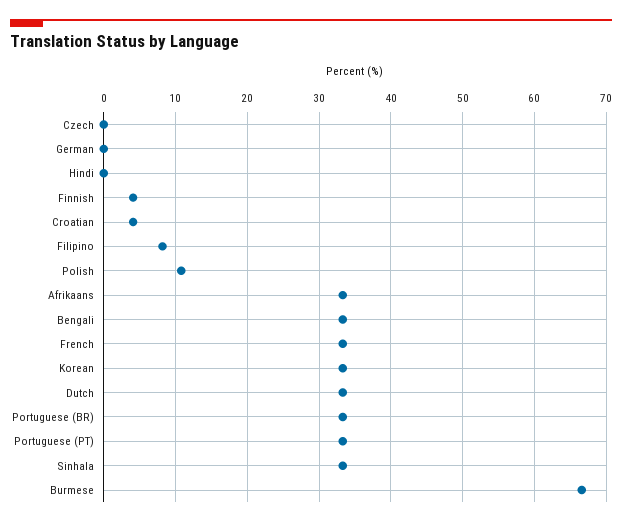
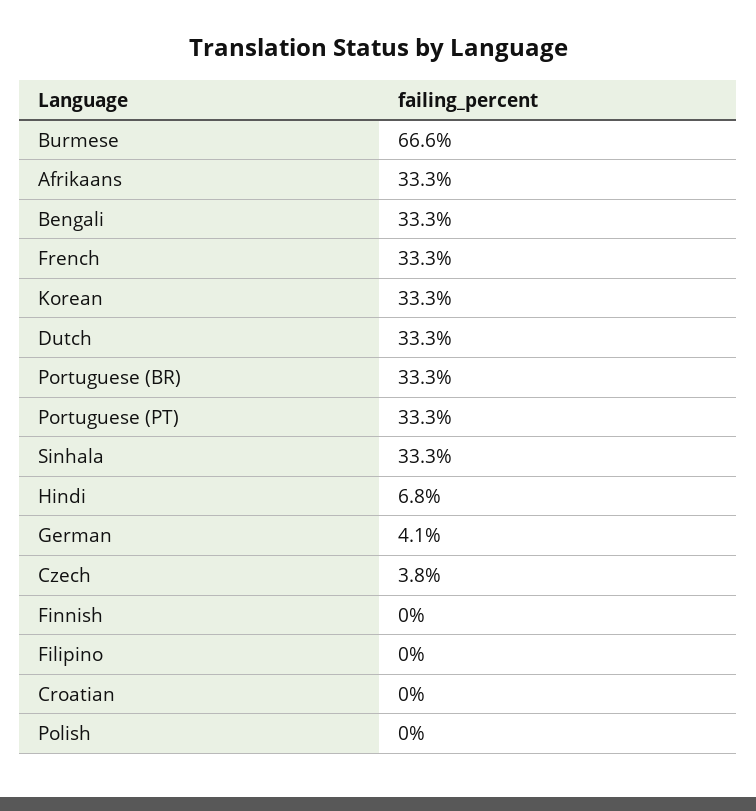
  {
-   "Czech": 0,
+   "Czech": 3.8,
-   "German": 0,
+   "German": 4.1,
-   "Hindi": 0,
+   "Hindi": 6.8,
-   "Finnish": 4,
+   "Finnish": 0,
-   "Croatian": 4,
+   "Croatian": 0,
-   "Filipino": 8,
+   "Filipino": 0,
-   "Polish": 11,
+   "Polish": 0,
    "Afrikaans": 33.3,
    "Bengali": 33.3,
    "French": 33.3,
    "Korean": 33.3,
    "Dutch": 33.3,
    "Portuguese (BR)": 33.3,
    "Portuguese (PT)": 33.3,
    "Sinhala": 33.3,
    "Burmese": 66.6
  }

